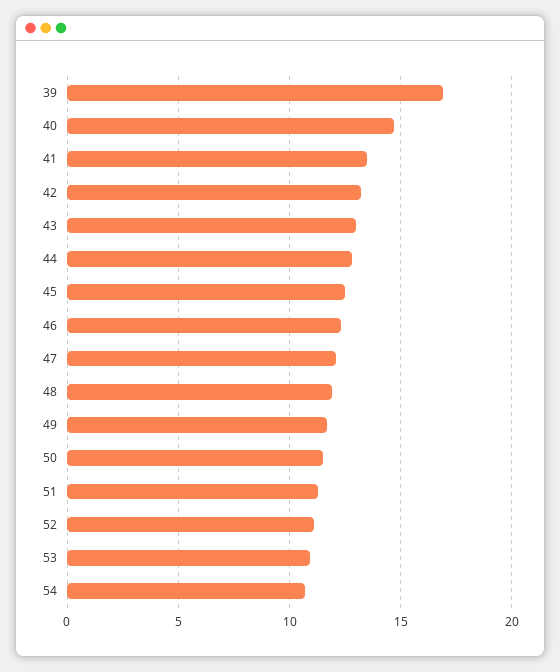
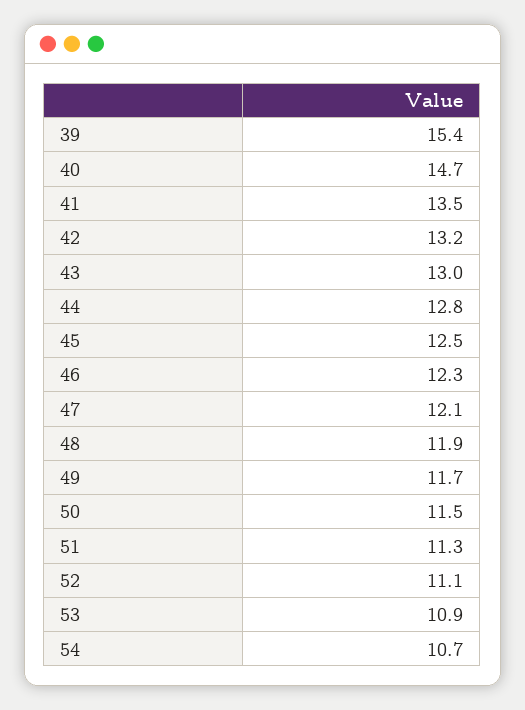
  {
-   "39": 17,
+   "39": 15.4,
    "40": 14.7,
    "41": 13.5,
    "42": 13.2,
    "43": 13,
    "44": 12.8,
    "45": 12.5,
    "46": 12.3,
    "47": 12.1,
    "48": 11.9,
    "49": 11.7,
    "50": 11.5,
    "51": 11.3,
    "52": 11.1,
    "53": 10.9,
    "54": 10.7
  }

